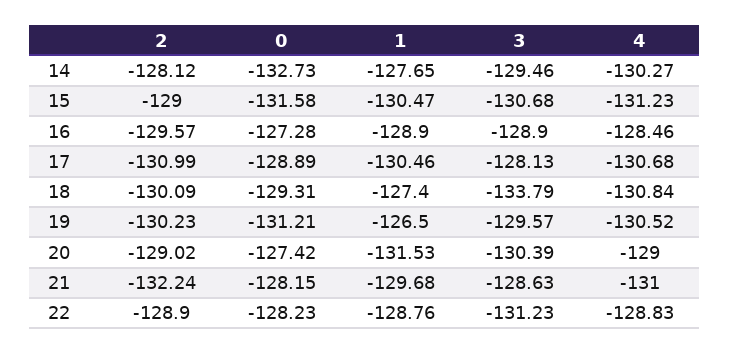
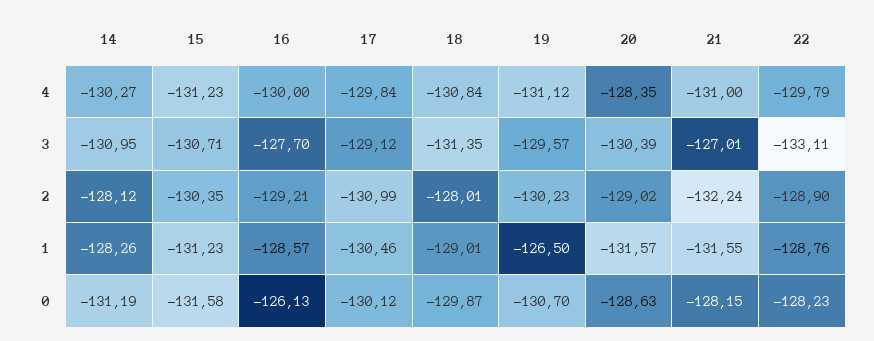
  {
    "2": {
      "14": -128.12,
-     "15": -129,
+     "15": -130.35,
-     "16": -129.57,
+     "16": -129.21,
      "17": -130.99,
-     "18": -130.09,
+     "18": -128.01,
      "19": -130.23,
      "20": -129.02,
      "21": -132.24,
      "22": -128.9
    },
    "0": {
-     "14": -132.73,
+     "14": -131.19,
      "15": -131.58,
-     "16": -127.28,
+     "16": -126.13,
-     "17": -128.89,
+     "17": -130.12,
-     "18": -129.31,
+     "18": -129.87,
-     "19": -131.21,
+     "19": -130.7,
-     "20": -127.42,
+     "20": -128.63,
      "21": -128.15,
      "22": -128.23
    },
    "1": {
-     "14": -127.65,
+     "14": -128.26,
-     "15": -130.47,
+     "15": -131.23,
-     "16": -128.9,
+     "16": -128.57,
      "17": -130.46,
-     "18": -127.4,
+     "18": -129.01,
      "19": -126.5,
-     "20": -131.53,
+     "20": -131.57,
-     "21": -129.68,
+     "21": -131.55,
      "22": -128.76
    },
    "3": {
-     "14": -129.46,
+     "14": -130.95,
-     "15": -130.68,
+     "15": -130.71,
-     "16": -128.9,
+     "16": -127.7,
-     "17": -128.13,
+     "17": -129.12,
-     "18": -133.79,
+     "18": -131.35,
      "19": -129.57,
      "20": -130.39,
-     "21": -128.63,
+     "21": -127.01,
-     "22": -131.23
+     "22": -133.11
    },
    "4": {
      "14": -130.27,
      "15": -131.23,
-     "16": -128.46,
+     "16": -130,
-     "17": -130.68,
+     "17": -129.84,
      "18": -130.84,
-     "19": -130.52,
+     "19": -131.12,
-     "20": -129,
+     "20": -128.35,
      "21": -131,
-     "22": -128.83
+     "22": -129.79
    }
  }

